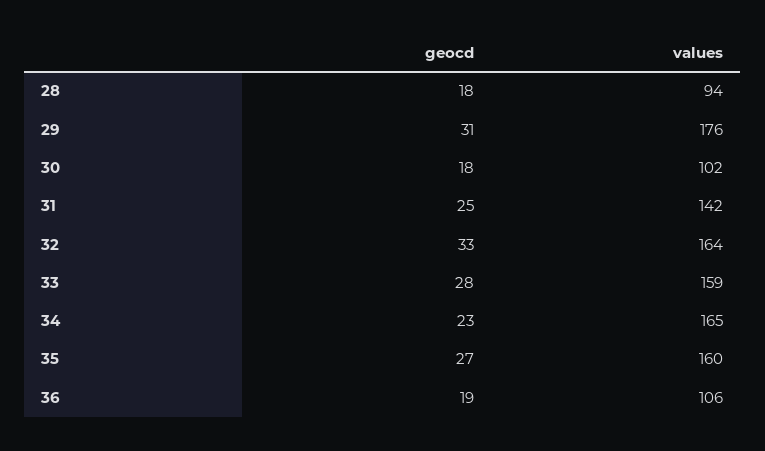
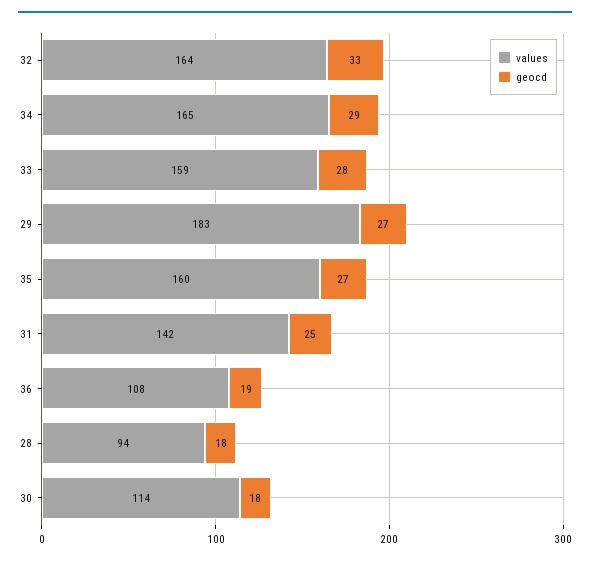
  {
    "geocd": {
      "28": 18,
-     "29": 31,
+     "29": 27,
      "30": 18,
      "31": 25,
      "32": 33,
      "33": 28,
-     "34": 23,
+     "34": 29,
      "35": 27,
      "36": 19
    },
    "values": {
      "28": 94,
-     "29": 176,
+     "29": 183,
-     "30": 102,
+     "30": 114,
      "31": 142,
      "32": 164,
      "33": 159,
      "34": 165,
      "35": 160,
-     "36": 106
+     "36": 108
    }
  }

